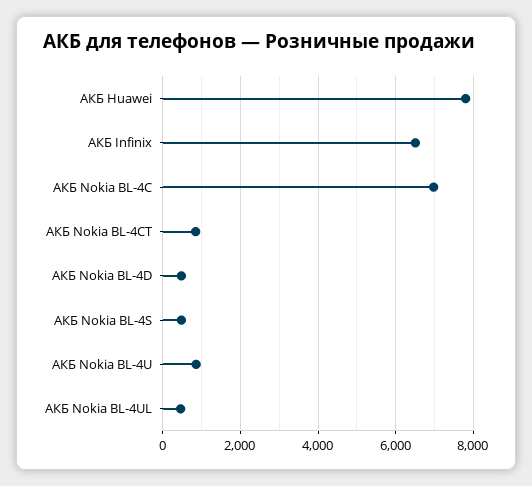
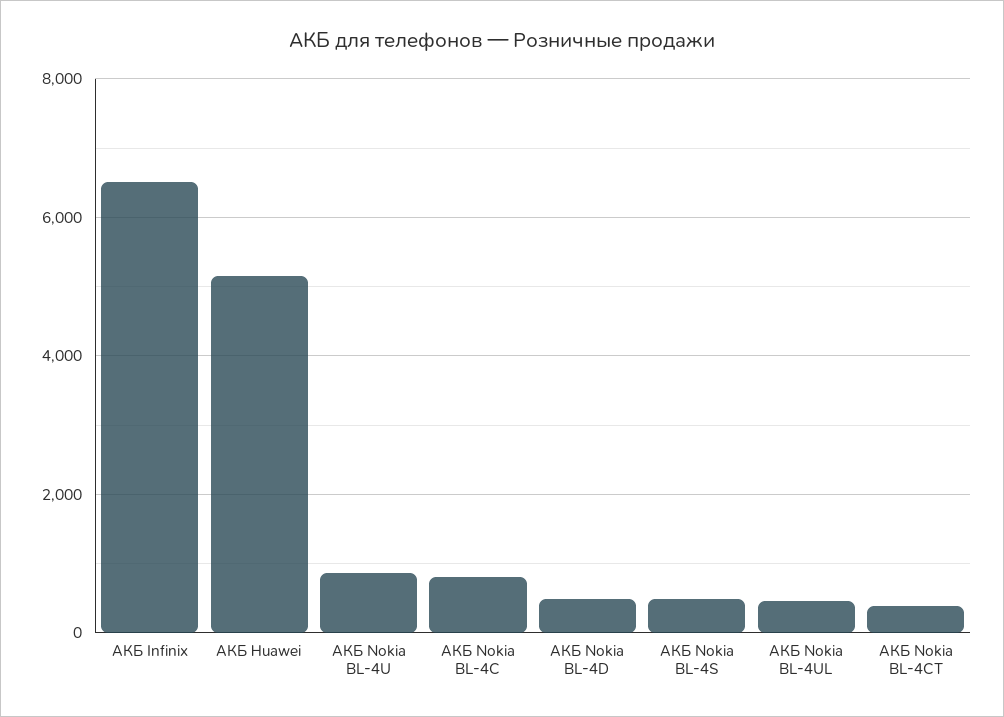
  {
-   "АКБ Huawei": 7800,
+   "АКБ Huawei": 5200,
    "АКБ Infinix": 6600,
-   "АКБ Nokia BL-4C": 7000,
+   "АКБ Nokia BL-4C": 800,
-   "АКБ Nokia BL-4CT": 800,
+   "АКБ Nokia BL-4CT": 400,
    "АКБ Nokia BL-4D": 400,
    "АКБ Nokia BL-4S": 400,
    "АКБ Nokia BL-4U": 800,
    "АКБ Nokia BL-4UL": 400
  }

